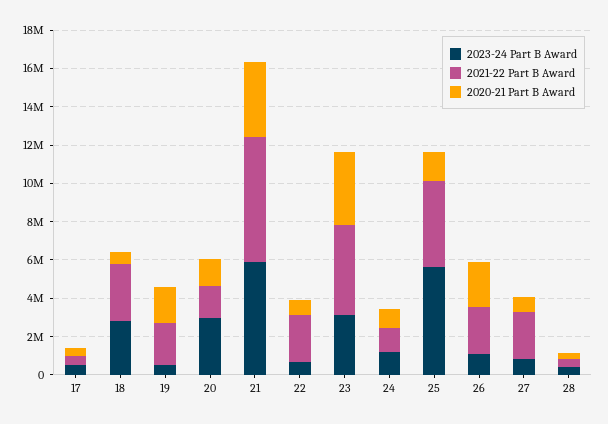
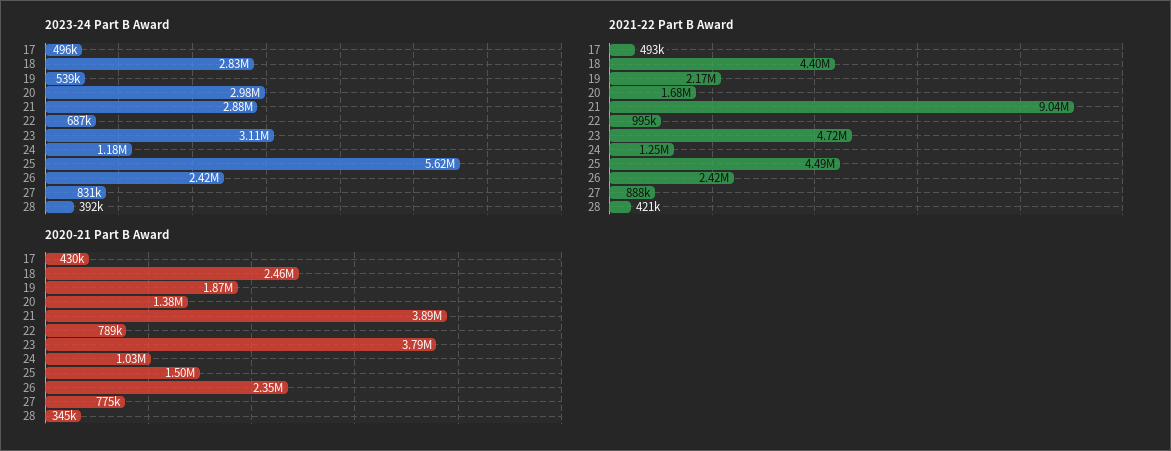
  {
    "2023-24 Part B Award": {
      "17": 496000,
      "18": 2830000,
      "19": 539000,
      "20": 2980000,
-     "21": 6000000,
+     "21": 2880000,
      "22": 687000,
      "23": 3110000,
      "24": 1180000,
      "25": 5620000,
-     "26": 1000000,
+     "26": 2420000,
      "27": 831000,
      "28": 392000
    },
    "2021-22 Part B Award": {
      "17": 493000,
-     "18": 3000000,
+     "18": 4400000,
      "19": 2170000,
      "20": 1680000,
-     "21": 6500000,
+     "21": 9040000,
-     "22": 2500000,
+     "22": 995000,
      "23": 4720000,
      "24": 1250000,
      "25": 4490000,
      "26": 2420000,
-     "27": 2500000,
+     "27": 888000,
      "28": 421000
    },
    "2020-21 Part B Award": {
      "17": 430000,
-     "18": 500000,
+     "18": 2460000,
      "19": 1870000,
      "20": 1380000,
      "21": 3890000,
      "22": 789000,
      "23": 3790000,
      "24": 1030000,
      "25": 1500000,
      "26": 2350000,
      "27": 775000,
      "28": 345000
    }
  }

